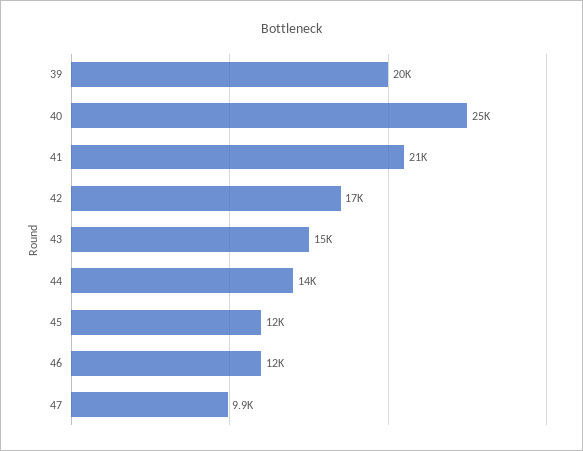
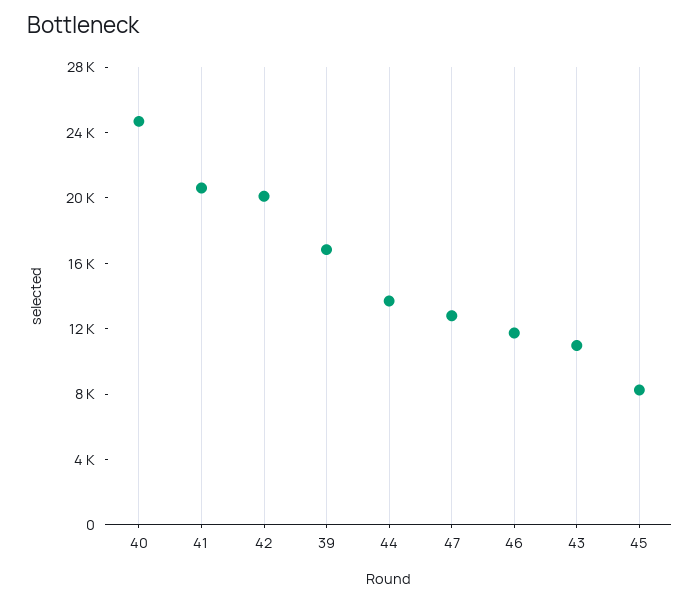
  {
-   "39": 20000,
+   "39": 17000,
    "40": 25000,
    "41": 21000,
-   "42": 17000,
+   "42": 20000,
-   "43": 15000,
+   "43": 11000,
    "44": 14000,
-   "45": 12000,
+   "45": 8000,
    "46": 12000,
-   "47": 9900
+   "47": 13000
  }

